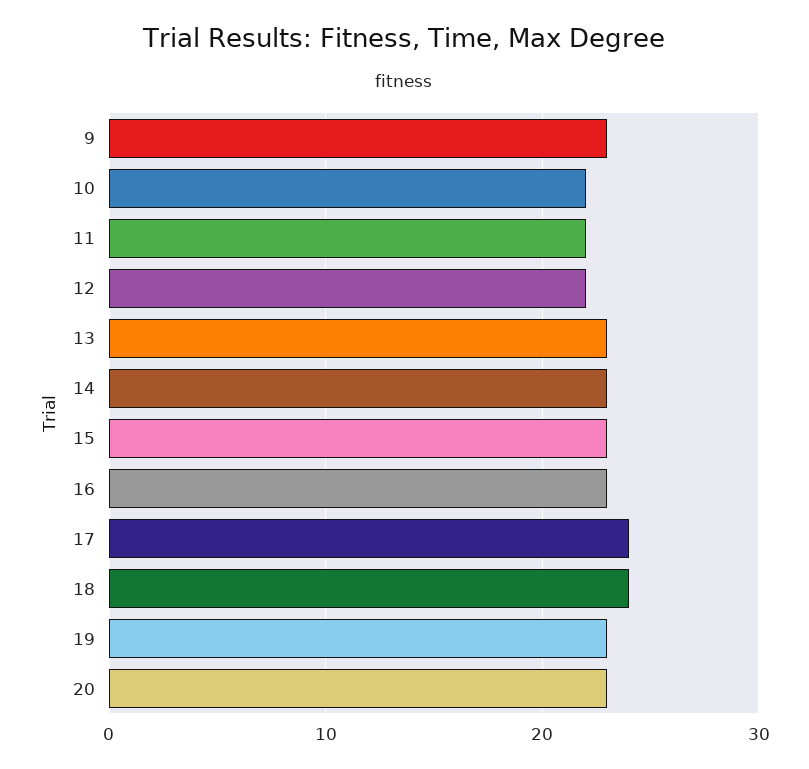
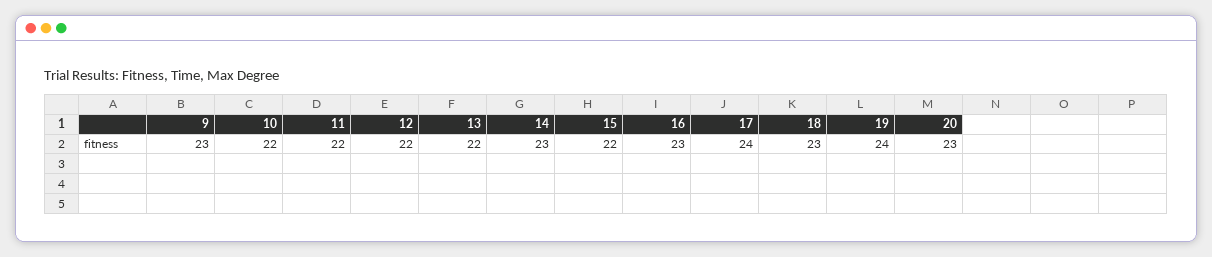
  {
    "9": 23,
    "10": 22,
    "11": 22,
    "12": 22,
-   "13": 23,
+   "13": 22,
    "14": 23,
-   "15": 23,
+   "15": 22,
    "16": 23,
    "17": 24,
-   "18": 24,
+   "18": 23,
-   "19": 23,
+   "19": 24,
    "20": 23
  }

